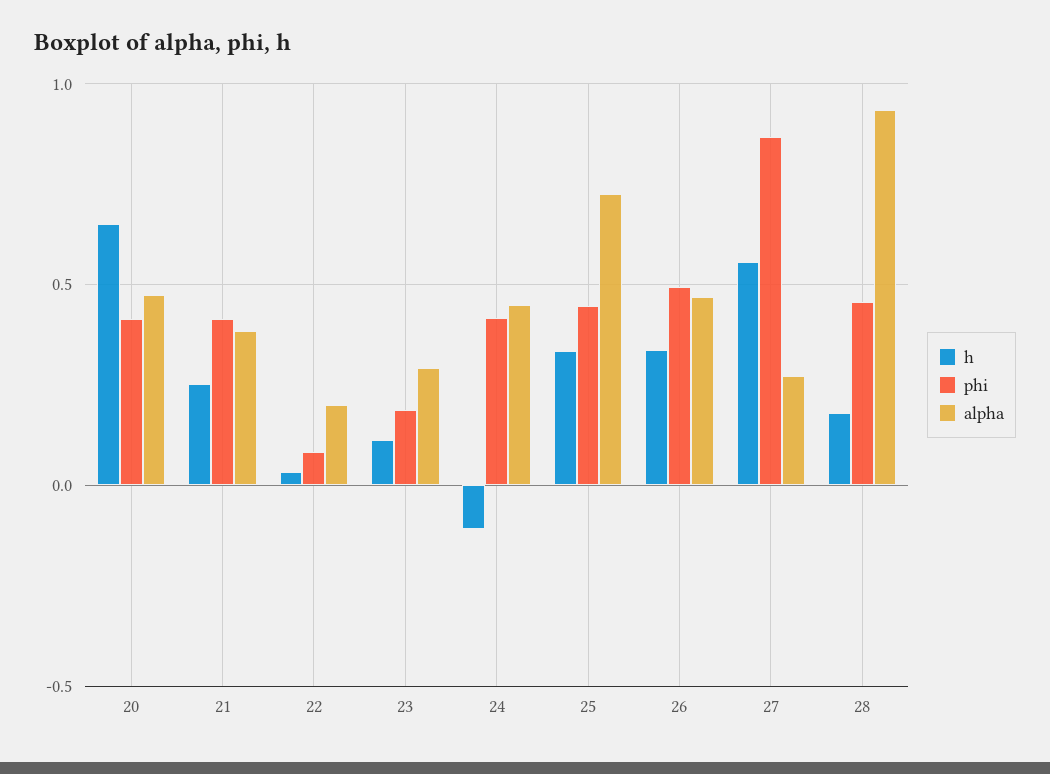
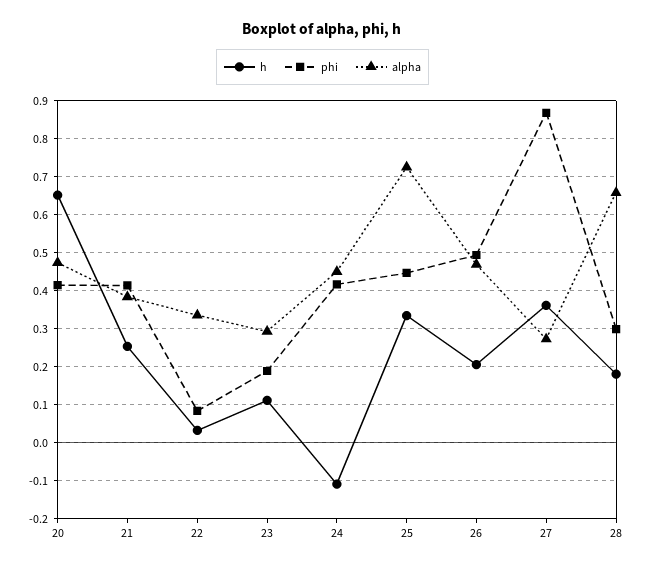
  {
    "h": {
      "20": 0.66,
      "21": 0.26,
      "22": 0.04,
      "23": 0.12,
      "24": -0.1,
      "25": 0.34,
-     "26": 0.35,
+     "26": 0.2,
-     "27": 0.55,
+     "27": 0.36,
      "28": 0.18
    },
    "phi": {
      "20": 0.42,
      "21": 0.42,
      "22": 0.08,
      "23": 0.18,
      "24": 0.42,
      "25": 0.44,
      "26": 0.5,
      "27": 0.86,
-     "28": 0.45
+     "28": 0.3
    },
    "alpha": {
      "20": 0.48,
      "21": 0.38,
-     "22": 0.2,
+     "22": 0.34,
      "23": 0.3,
      "24": 0.46,
      "25": 0.72,
      "26": 0.46,
      "27": 0.28,
-     "28": 0.95
+     "28": 0.66
    }
  }

